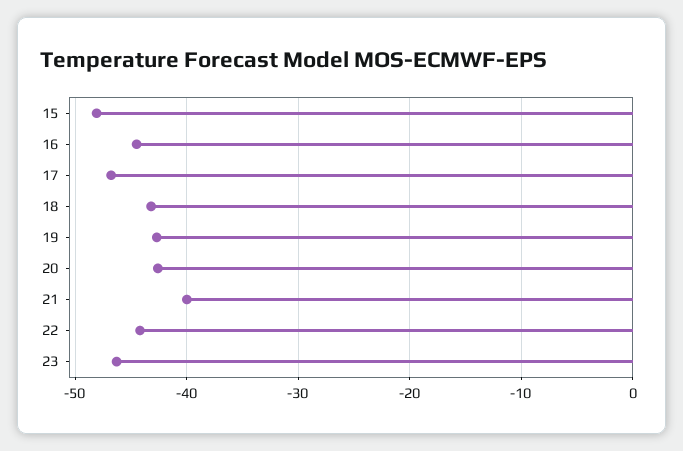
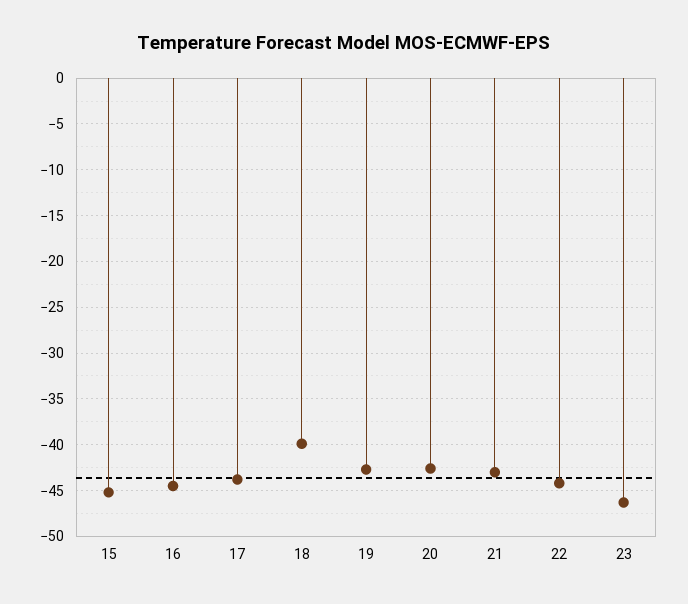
  {
-   "15": -48,
+   "15": -45,
    "16": -45,
-   "17": -47,
+   "17": -44,
-   "18": -43,
+   "18": -40,
    "19": -43,
    "20": -43,
-   "21": -40,
+   "21": -43,
    "22": -44,
    "23": -46
  }

